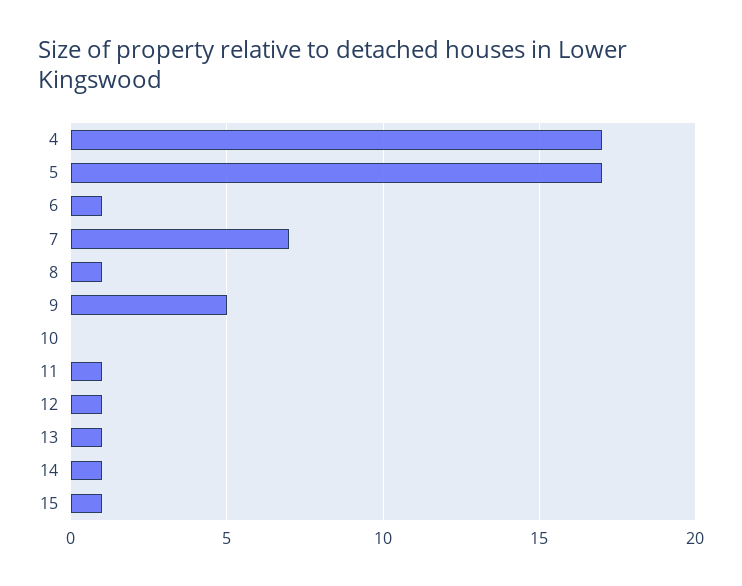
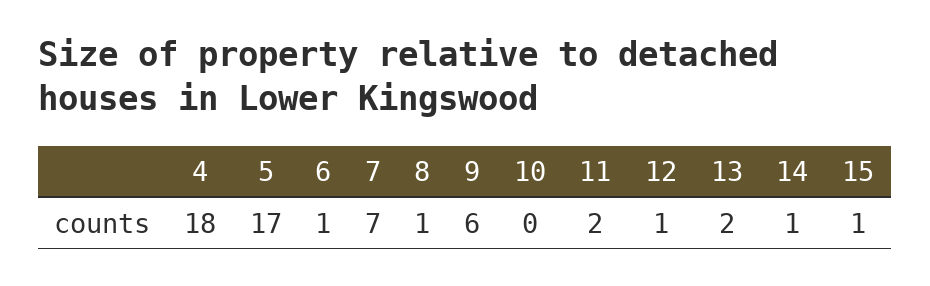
  {
-   "4": 17,
+   "4": 18,
    "5": 17,
    "6": 1,
    "7": 7,
    "8": 1,
-   "9": 5,
+   "9": 6,
    "10": 0,
-   "11": 1,
+   "11": 2,
    "12": 1,
-   "13": 1,
+   "13": 2,
    "14": 1,
    "15": 1
  }

